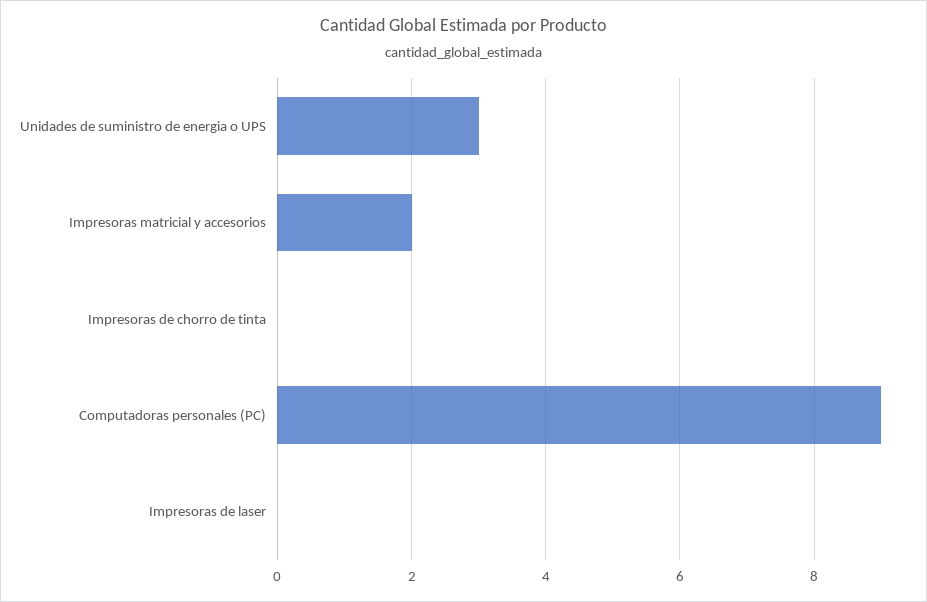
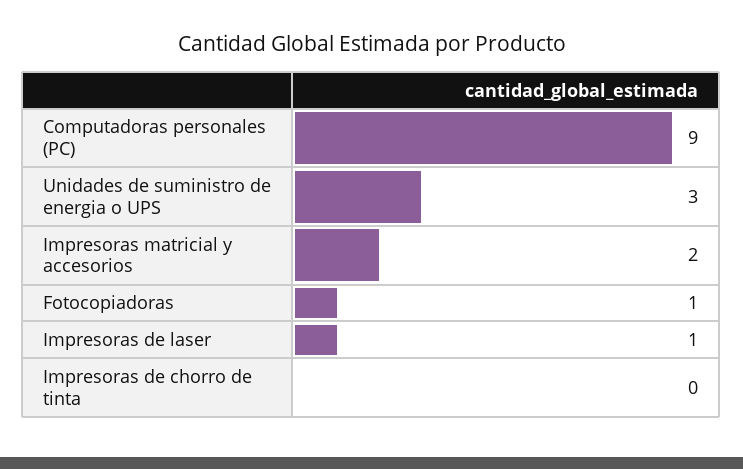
  {
    "Unidades de suministro de energia o UPS": 3,
    "Impresoras matricial y accesorios": 2,
    "Impresoras de chorro de tinta": 0,
    "Computadoras personales (PC)": 9,
-   "Impresoras de laser": 0
+   "Impresoras de laser": 1,
+   "Fotocopiadoras": 1
  }

